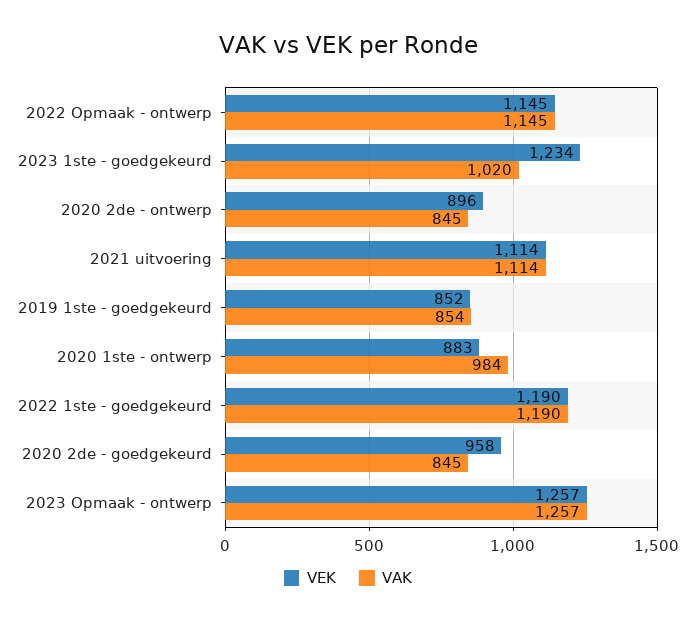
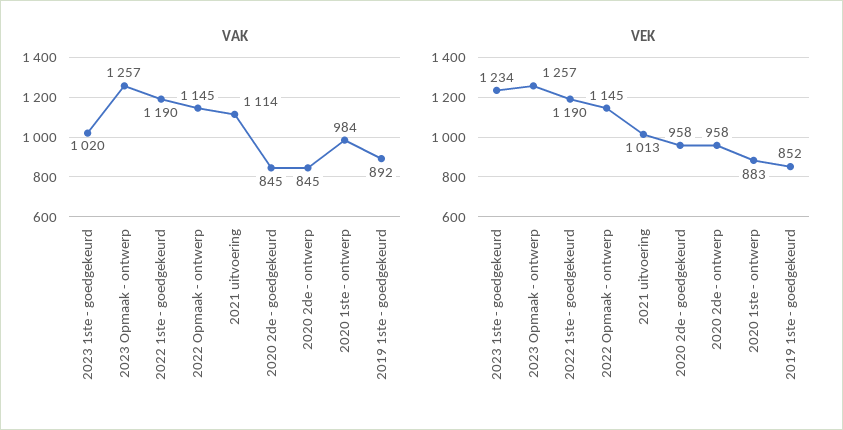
  {
    "VEK": {
      "2022 Opmaak - ontwerp": 1145,
      "2023 1ste - goedgekeurd": 1234,
-     "2020 2de - ontwerp": 896,
+     "2020 2de - ontwerp": 958,
-     "2021 uitvoering": 1114,
+     "2021 uitvoering": 1013,
      "2019 1ste - goedgekeurd": 852,
      "2020 1ste - ontwerp": 883,
      "2022 1ste - goedgekeurd": 1190,
      "2020 2de - goedgekeurd": 958,
      "2023 Opmaak - ontwerp": 1257
    },
    "VAK": {
      "2022 Opmaak - ontwerp": 1145,
      "2023 1ste - goedgekeurd": 1020,
      "2020 2de - ontwerp": 845,
      "2021 uitvoering": 1114,
-     "2019 1ste - goedgekeurd": 854,
+     "2019 1ste - goedgekeurd": 892,
      "2020 1ste - ontwerp": 984,
      "2022 1ste - goedgekeurd": 1190,
      "2020 2de - goedgekeurd": 845,
      "2023 Opmaak - ontwerp": 1257
    }
  }

